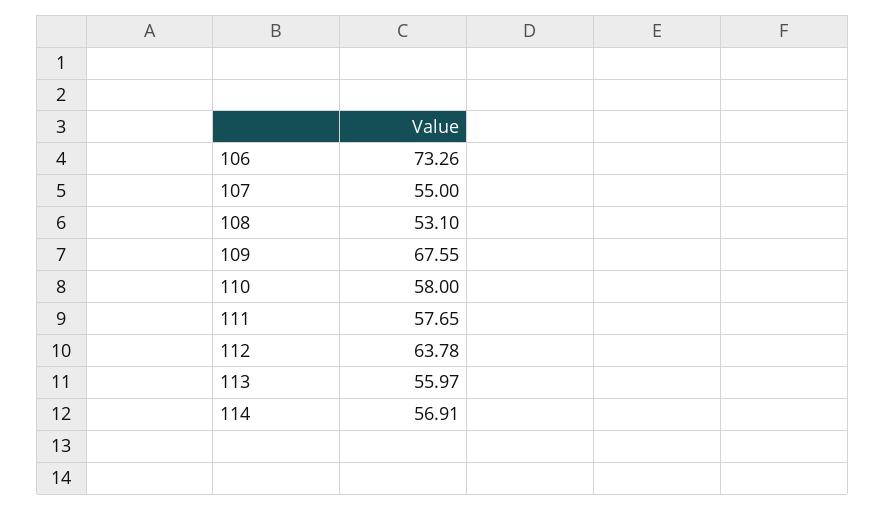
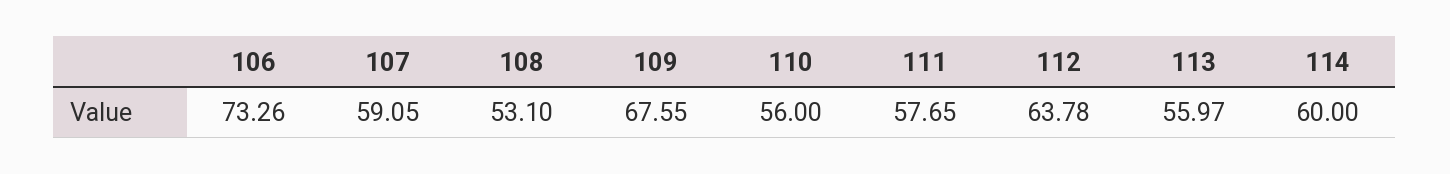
  {
    "106": 73.26,
-   "107": 55,
+   "107": 59.05,
    "108": 53.1,
    "109": 67.55,
-   "110": 58,
+   "110": 56,
    "111": 57.65,
    "112": 63.78,
    "113": 55.97,
-   "114": 56.91
+   "114": 60
  }

